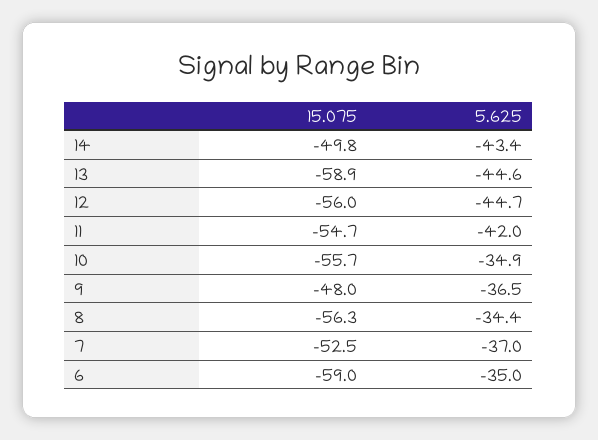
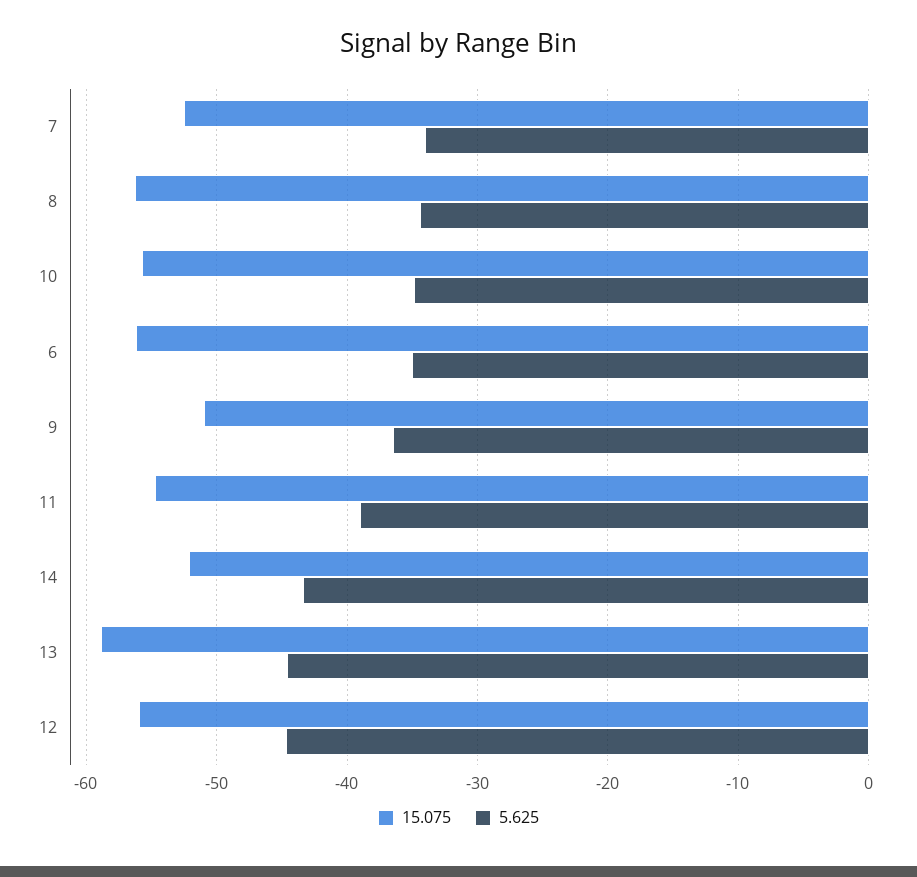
  {
    "15.075": {
-     "14": -49.8,
+     "14": -52,
      "13": -58.9,
      "12": -56,
      "11": -54.7,
      "10": -55.7,
-     "9": -48,
+     "9": -51,
      "8": -56.3,
      "7": -52.5,
-     "6": -59
+     "6": -56
    },
    "5.625": {
      "14": -43.4,
      "13": -44.6,
      "12": -44.7,
-     "11": -42,
+     "11": -39,
      "10": -34.9,
      "9": -36.5,
      "8": -34.4,
-     "7": -37,
+     "7": -34,
      "6": -35
    }
  }

